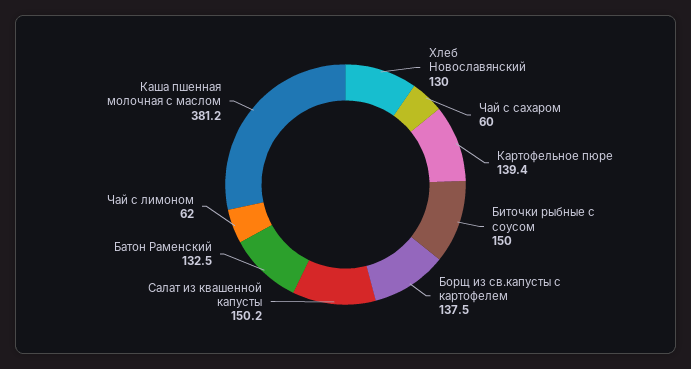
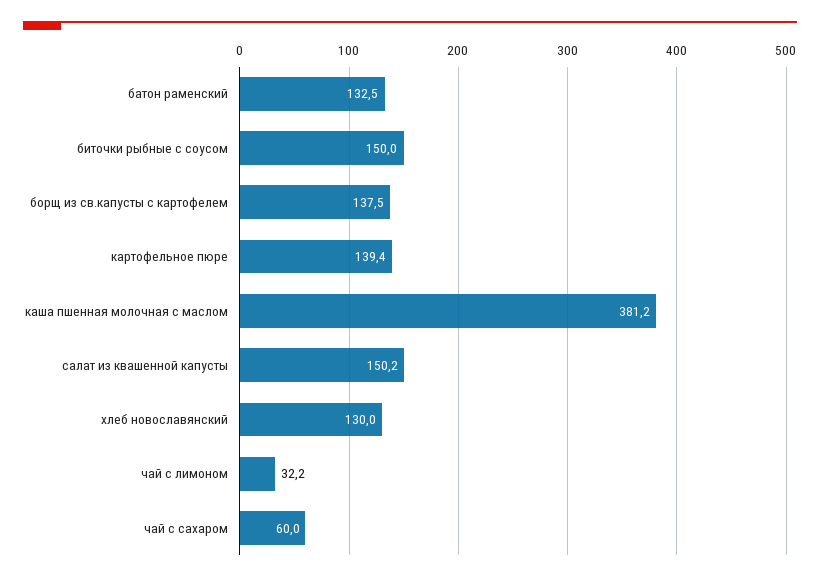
  {
    "Хлеб Новославянский": 130,
    "Чай с сахаром": 60,
    "Картофельное пюре": 139.4,
    "Биточки рыбные с соусом": 150,
    "Борщ из св.капусты с картофелем": 137.5,
    "Салат из квашенной капусты": 150.2,
    "Батон Раменский": 132.5,
-   "Чай с лимоном": 62,
+   "Чай с лимоном": 32.2,
    "Каша пшенная молочная с маслом": 381.2
  }

